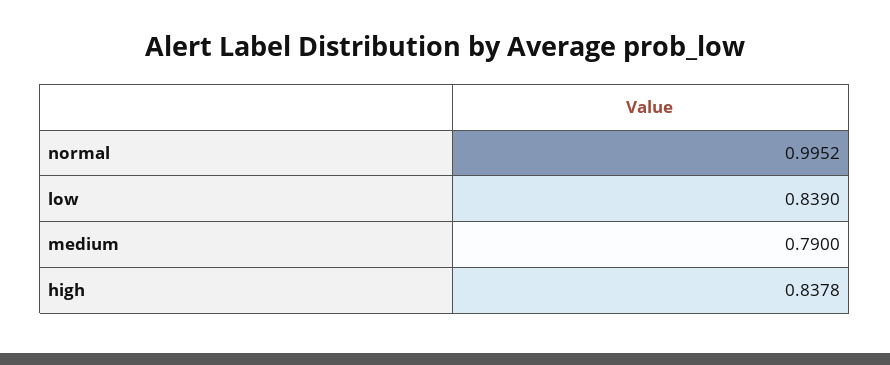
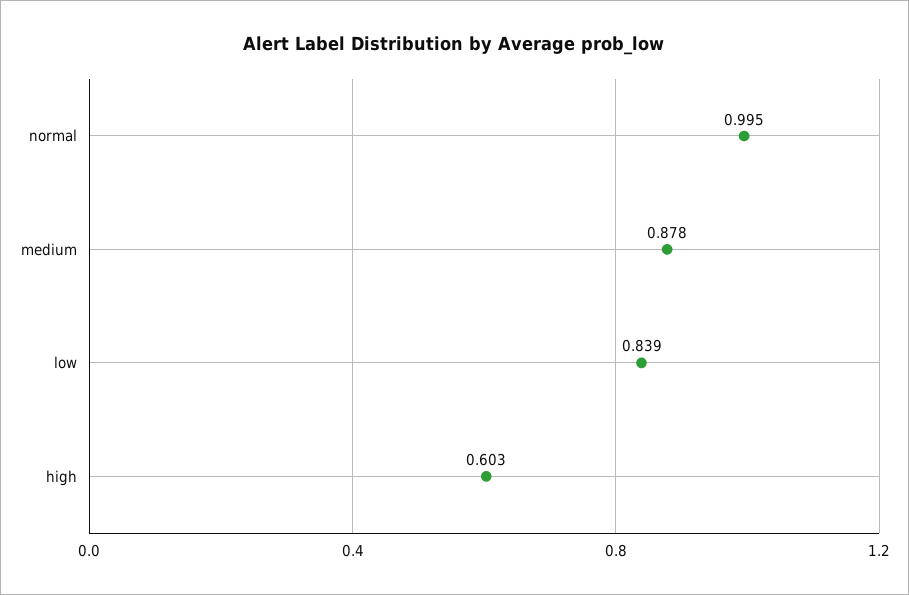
  {
    "normal": 0.9952,
    "low": 0.839,
-   "medium": 0.79,
+   "medium": 0.878,
-   "high": 0.8378
+   "high": 0.603
  }

